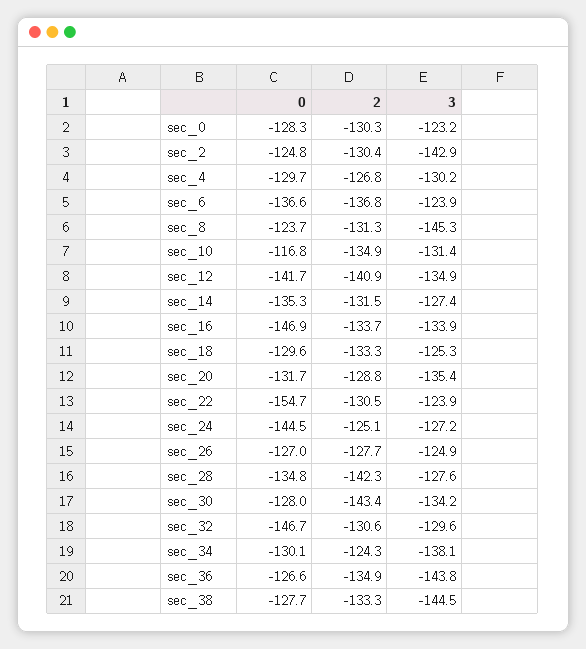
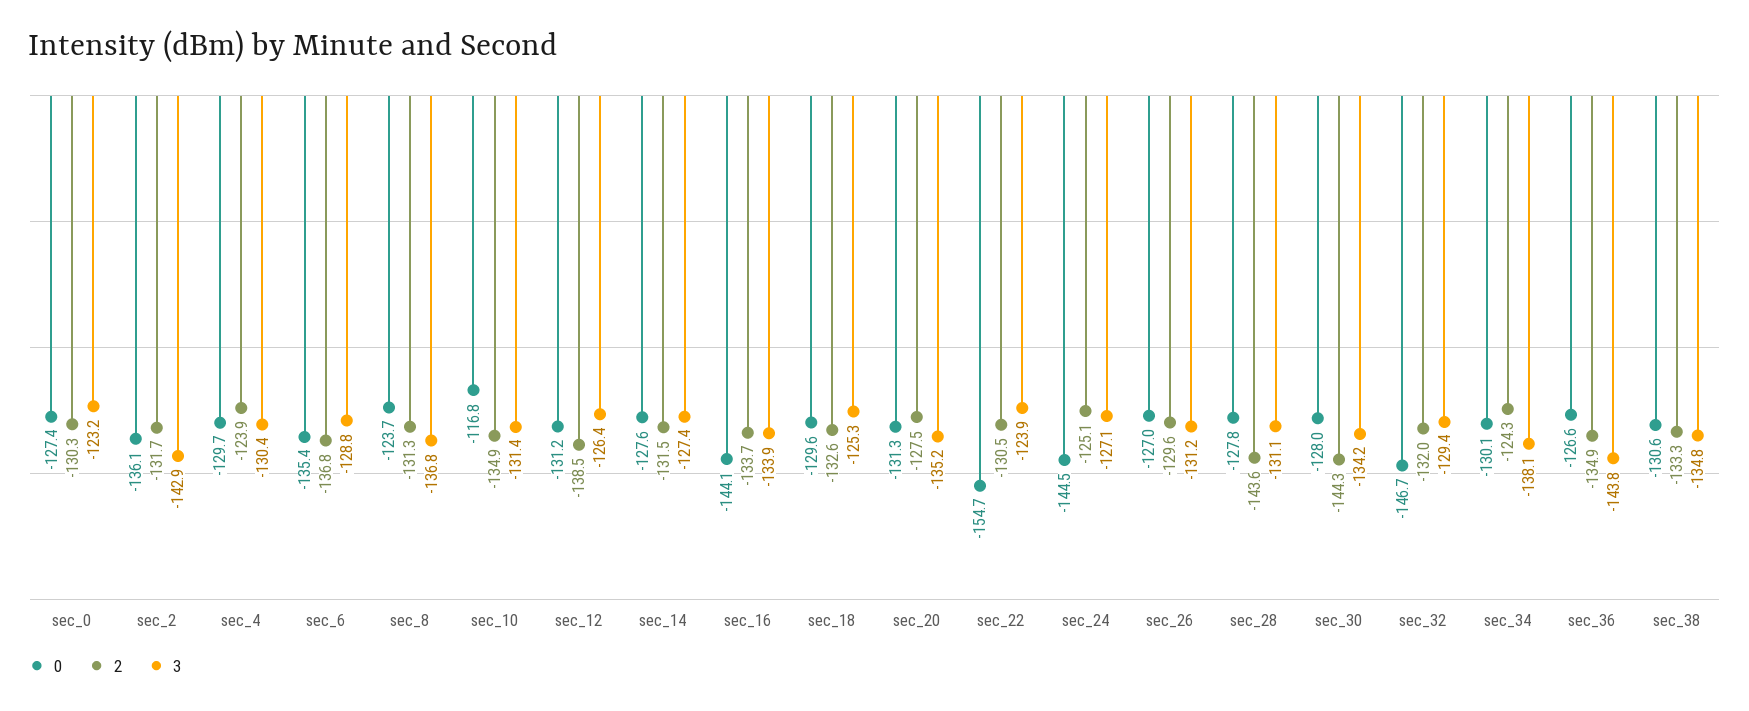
  {
    "0": {
-     "sec_0": -128.3,
+     "sec_0": -127.4,
-     "sec_2": -124.8,
+     "sec_2": -136.1,
      "sec_4": -129.7,
-     "sec_6": -136.6,
+     "sec_6": -135.4,
      "sec_8": -123.7,
      "sec_10": -116.8,
-     "sec_12": -141.7,
+     "sec_12": -131.2,
-     "sec_14": -135.3,
+     "sec_14": -127.6,
-     "sec_16": -146.9,
+     "sec_16": -144.1,
      "sec_18": -129.6,
-     "sec_20": -131.7,
+     "sec_20": -131.3,
      "sec_22": -154.7,
      "sec_24": -144.5,
      "sec_26": -127,
-     "sec_28": -134.8,
+     "sec_28": -127.8,
      "sec_30": -128,
      "sec_32": -146.7,
      "sec_34": -130.1,
      "sec_36": -126.6,
-     "sec_38": -127.7
+     "sec_38": -130.6
    },
    "2": {
      "sec_0": -130.3,
-     "sec_2": -130.4,
+     "sec_2": -131.7,
-     "sec_4": -126.8,
+     "sec_4": -123.9,
      "sec_6": -136.8,
      "sec_8": -131.3,
      "sec_10": -134.9,
-     "sec_12": -140.9,
+     "sec_12": -138.5,
      "sec_14": -131.5,
      "sec_16": -133.7,
-     "sec_18": -133.3,
+     "sec_18": -132.6,
-     "sec_20": -128.8,
+     "sec_20": -127.5,
      "sec_22": -130.5,
      "sec_24": -125.1,
-     "sec_26": -127.7,
+     "sec_26": -129.6,
-     "sec_28": -142.3,
+     "sec_28": -143.6,
-     "sec_30": -143.4,
+     "sec_30": -144.3,
-     "sec_32": -130.6,
+     "sec_32": -132,
      "sec_34": -124.3,
      "sec_36": -134.9,
      "sec_38": -133.3
    },
    "3": {
      "sec_0": -123.2,
      "sec_2": -142.9,
-     "sec_4": -130.2,
+     "sec_4": -130.4,
-     "sec_6": -123.9,
+     "sec_6": -128.8,
-     "sec_8": -145.3,
+     "sec_8": -136.8,
      "sec_10": -131.4,
-     "sec_12": -134.9,
+     "sec_12": -126.4,
      "sec_14": -127.4,
      "sec_16": -133.9,
      "sec_18": -125.3,
-     "sec_20": -135.4,
+     "sec_20": -135.2,
      "sec_22": -123.9,
-     "sec_24": -127.2,
+     "sec_24": -127.1,
-     "sec_26": -124.9,
+     "sec_26": -131.2,
-     "sec_28": -127.6,
+     "sec_28": -131.1,
      "sec_30": -134.2,
-     "sec_32": -129.6,
+     "sec_32": -129.4,
      "sec_34": -138.1,
      "sec_36": -143.8,
-     "sec_38": -144.5
+     "sec_38": -134.8
    }
  }

